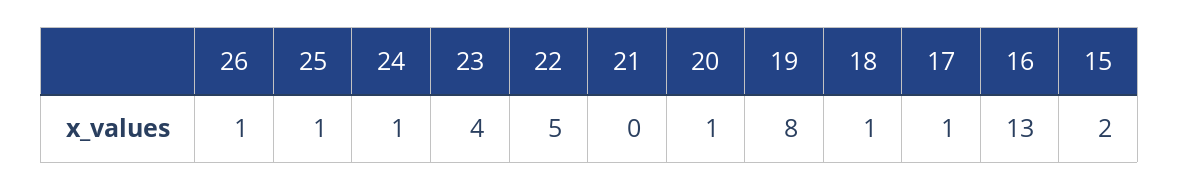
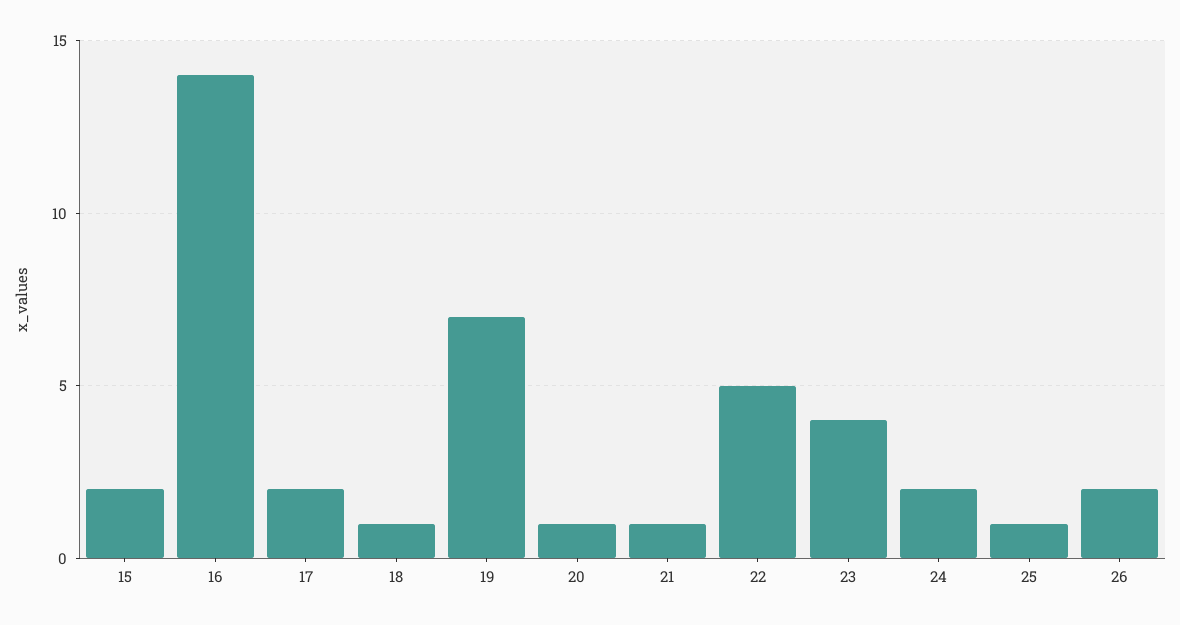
  {
-   "26": 1,
+   "26": 2,
    "25": 1,
-   "24": 1,
+   "24": 2,
    "23": 4,
    "22": 5,
-   "21": 0,
+   "21": 1,
    "20": 1,
-   "19": 8,
+   "19": 7,
    "18": 1,
-   "17": 1,
+   "17": 2,
-   "16": 13,
+   "16": 14,
    "15": 2
  }

